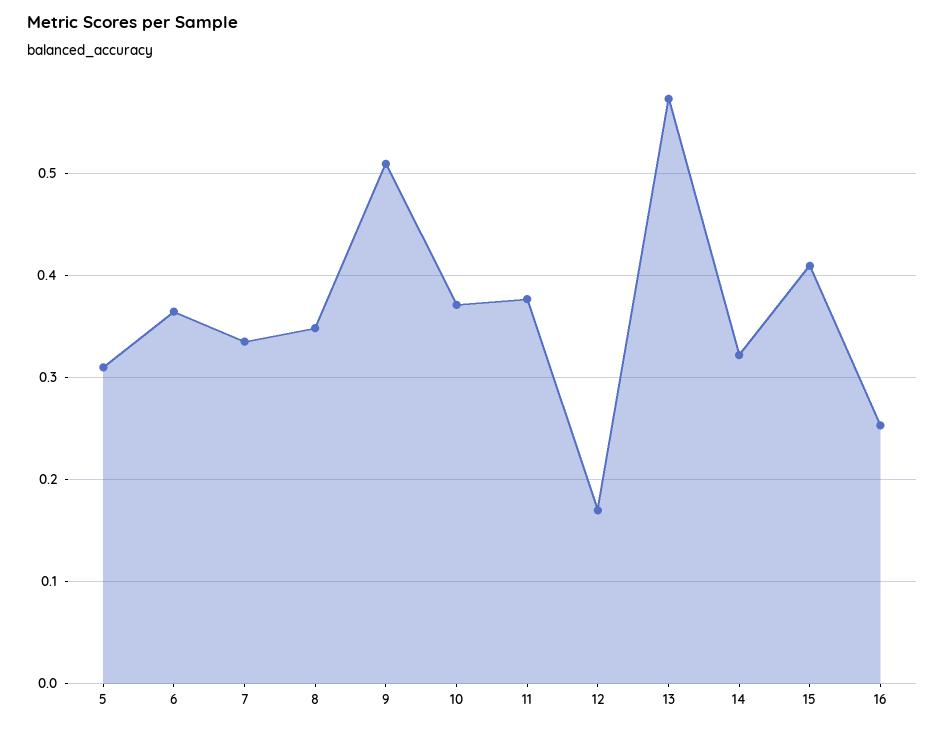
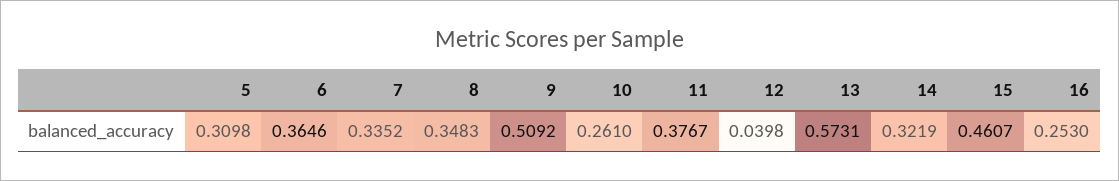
  {
    "5": 0.3098,
    "6": 0.3646,
    "7": 0.3352,
    "8": 0.3483,
    "9": 0.5092,
-   "10": 0.37,
+   "10": 0.261,
    "11": 0.3767,
-   "12": 0.17,
+   "12": 0.0398,
    "13": 0.5731,
    "14": 0.3219,
-   "15": 0.41,
+   "15": 0.4607,
    "16": 0.253
  }

